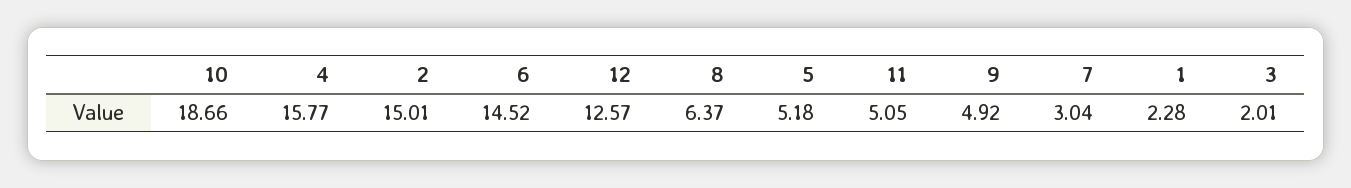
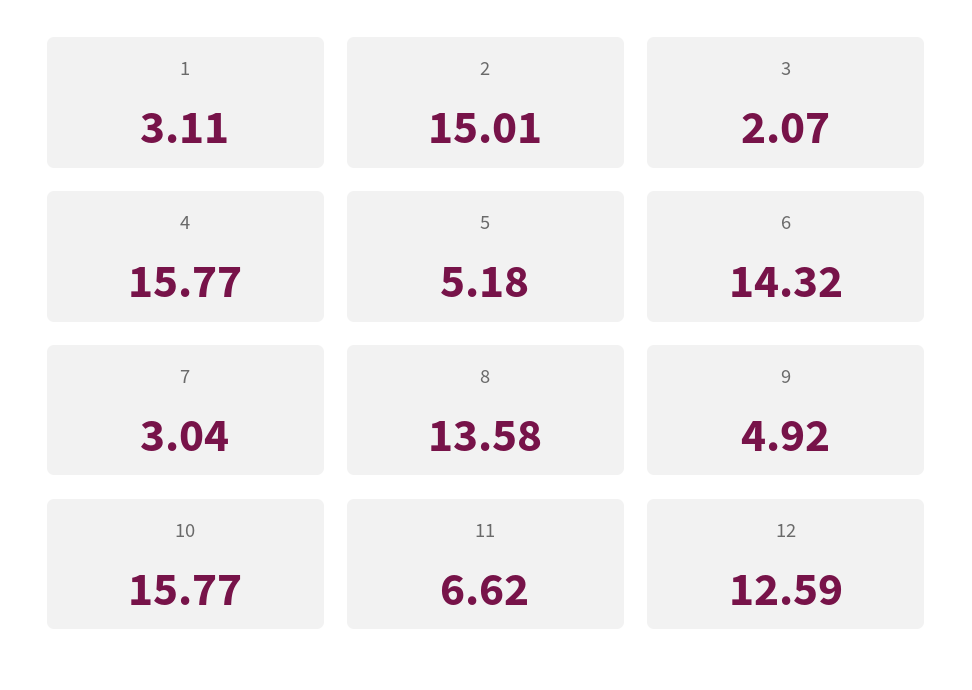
  {
-   "10": 18.66,
+   "10": 15.77,
    "4": 15.77,
    "2": 15.01,
-   "6": 14.52,
+   "6": 14.32,
-   "12": 12.57,
+   "12": 12.59,
-   "8": 6.37,
+   "8": 13.58,
    "5": 5.18,
-   "11": 5.05,
+   "11": 6.62,
    "9": 4.92,
    "7": 3.04,
-   "1": 2.28,
+   "1": 3.11,
-   "3": 2.01
+   "3": 2.07
  }

